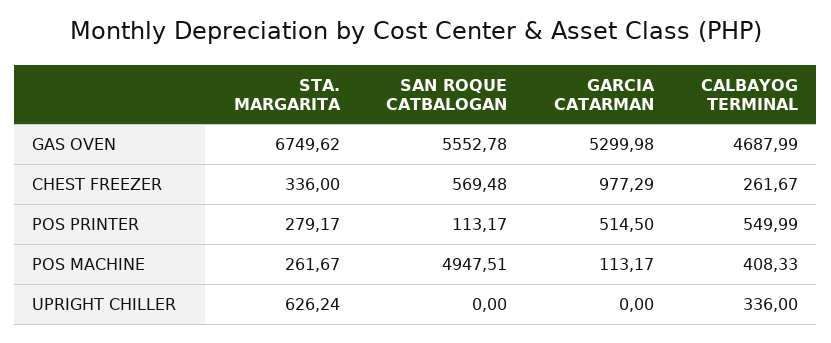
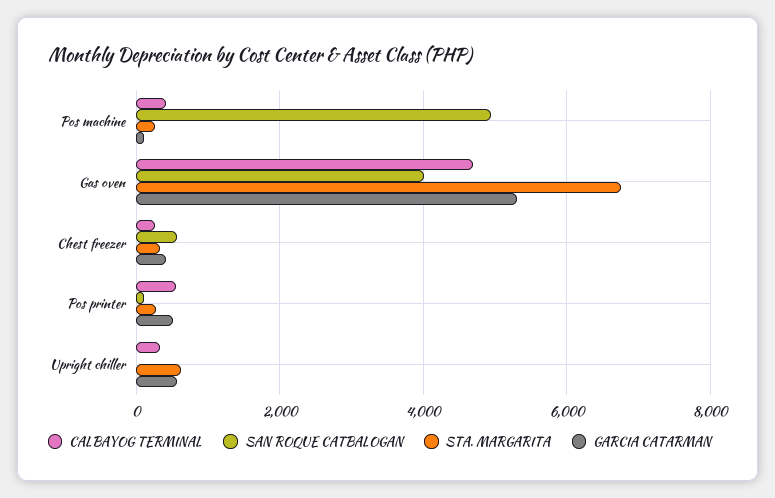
  {
    "STA. MARGARITA": {
      "GAS OVEN": 6749.62,
      "CHEST FREEZER": 336,
      "POS PRINTER": 279.17,
      "POS MACHINE": 261.67,
      "UPRIGHT CHILLER": 626.24
    },
    "SAN ROQUE CATBALOGAN": {
-     "GAS OVEN": 5552.78,
+     "GAS OVEN": 4000,
      "CHEST FREEZER": 569.48,
      "POS PRINTER": 113.17,
      "POS MACHINE": 4947.51,
      "UPRIGHT CHILLER": 0
    },
    "GARCIA CATARMAN": {
      "GAS OVEN": 5299.98,
-     "CHEST FREEZER": 977.29,
+     "CHEST FREEZER": 400,
      "POS PRINTER": 514.5,
      "POS MACHINE": 113.17,
-     "UPRIGHT CHILLER": 0
+     "UPRIGHT CHILLER": 600
    },
    "CALBAYOG TERMINAL": {
      "GAS OVEN": 4687.99,
      "CHEST FREEZER": 261.67,
      "POS PRINTER": 549.99,
      "POS MACHINE": 408.33,
      "UPRIGHT CHILLER": 336
    }
  }

